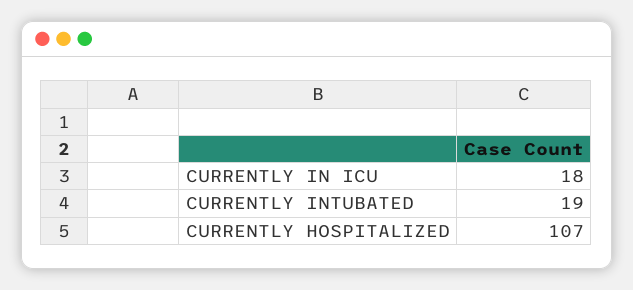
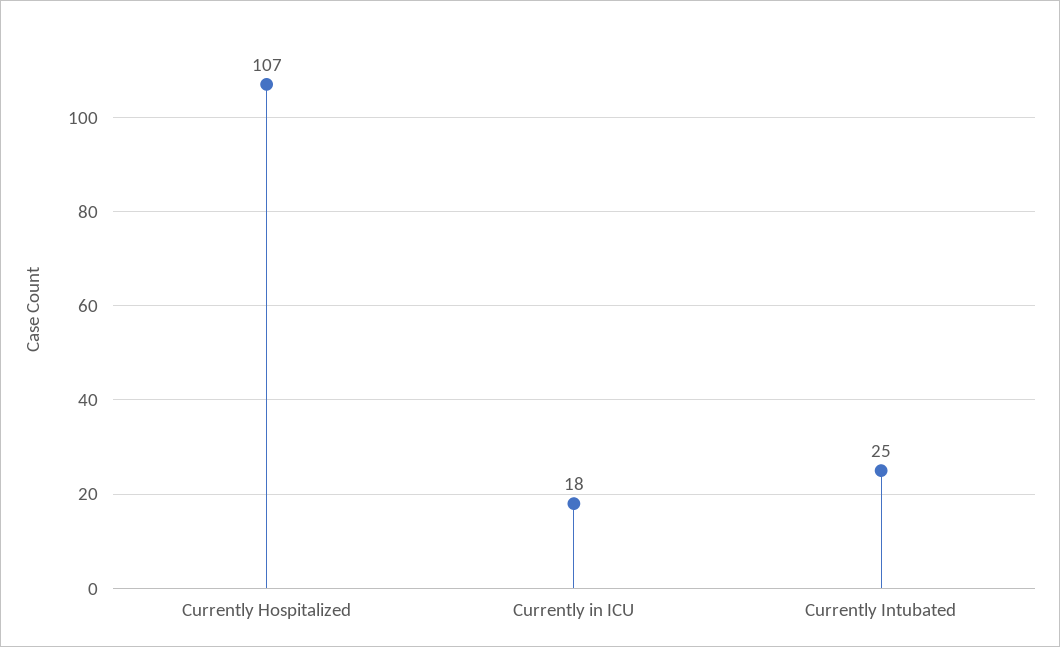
  {
    "CURRENTLY IN ICU": 18,
-   "CURRENTLY INTUBATED": 19,
+   "CURRENTLY INTUBATED": 25,
    "CURRENTLY HOSPITALIZED": 107
  }

